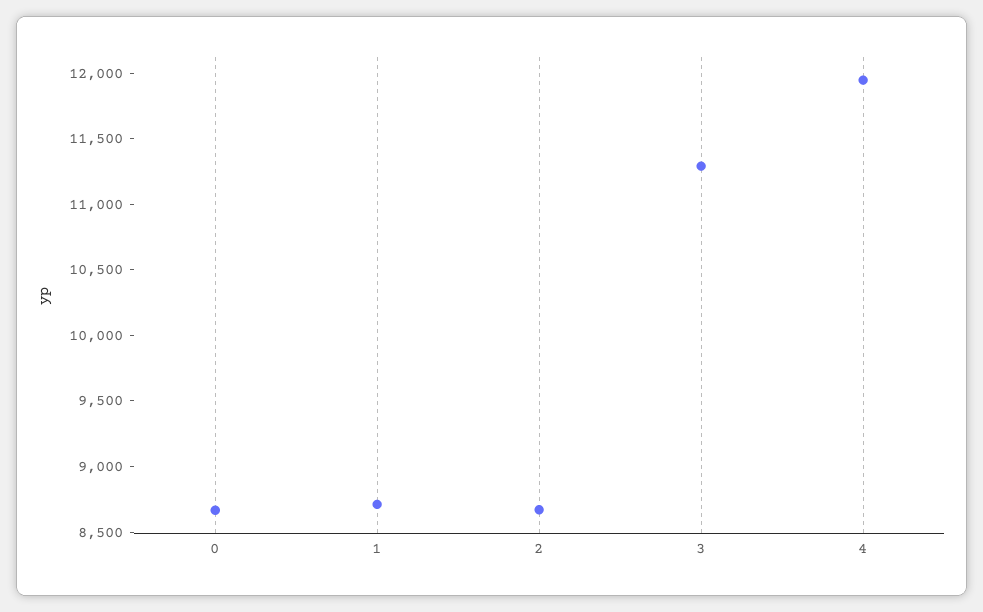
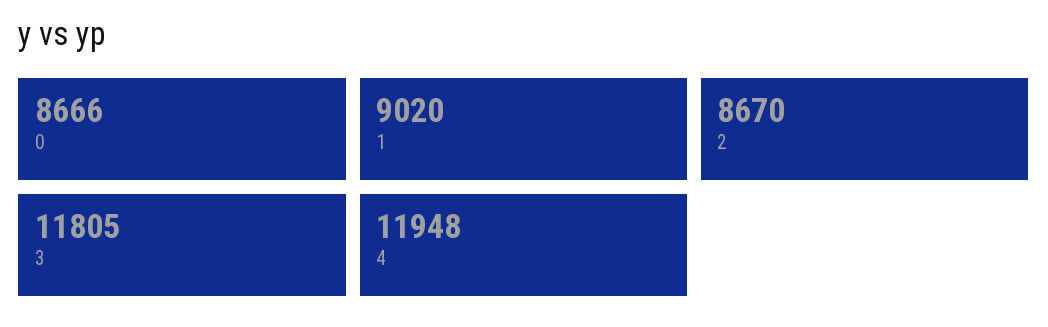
  {
    "0": 8666,
-   "1": 8700,
+   "1": 9020,
    "2": 8670,
-   "3": 11300,
+   "3": 11805,
    "4": 11948
  }

